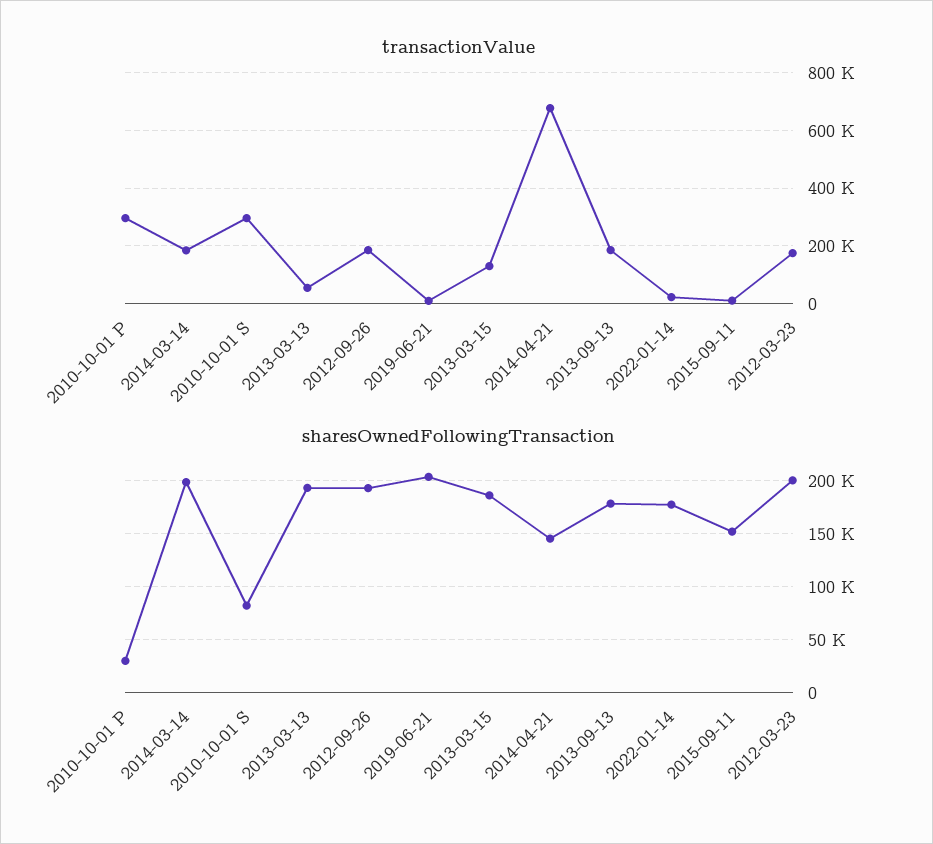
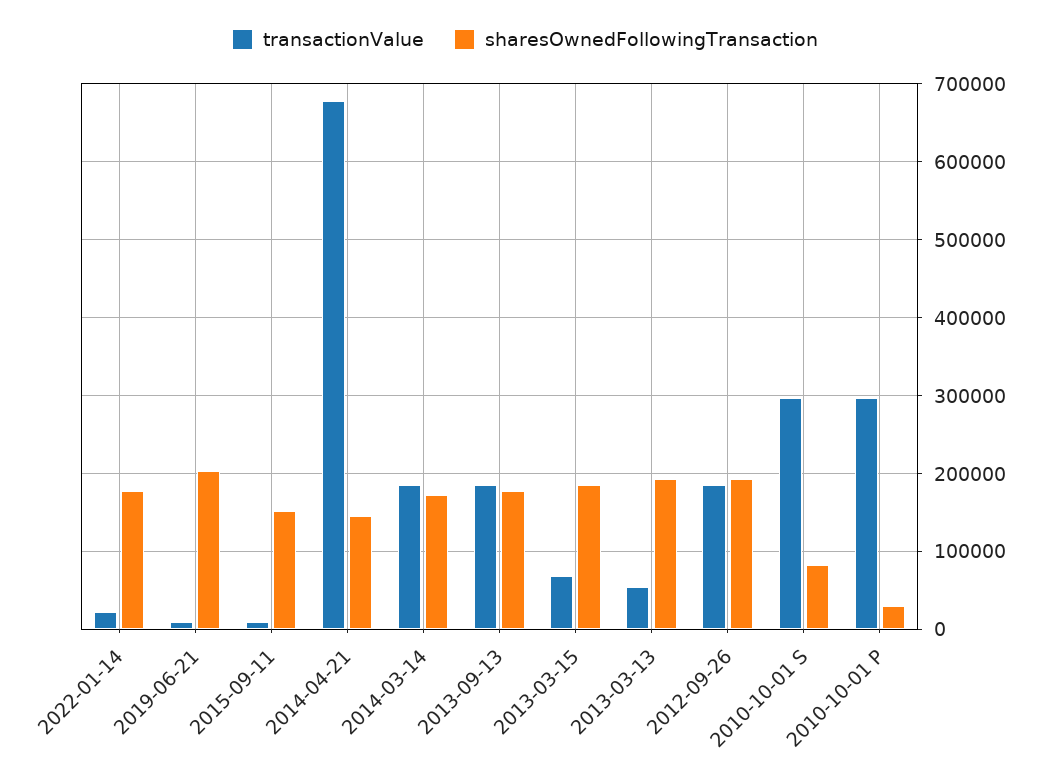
  {
    "transactionValue": {
      "2010-10-01 P": 300000,
      "2014-03-14": 180000,
      "2010-10-01 S": 300000,
      "2013-03-13": 50000,
      "2012-09-26": 180000,
      "2019-06-21": 10000,
-     "2013-03-15": 125000,
+     "2013-03-15": 70000,
      "2014-04-21": 680000,
      "2013-09-13": 180000,
      "2022-01-14": 20000,
-     "2015-09-11": 10000,
+     "2015-09-11": 10000
-     "2012-03-23": 175000
    },
    "sharesOwnedFollowingTransaction": {
      "2010-10-01 P": 30000,
-     "2014-03-14": 200000,
+     "2014-03-14": 170000,
      "2010-10-01 S": 80000,
      "2013-03-13": 190000,
      "2012-09-26": 190000,
      "2019-06-21": 200000,
      "2013-03-15": 190000,
      "2014-04-21": 150000,
      "2013-09-13": 180000,
      "2022-01-14": 180000,
-     "2015-09-11": 150000,
+     "2015-09-11": 150000
-     "2012-03-23": 200000
    }
  }

